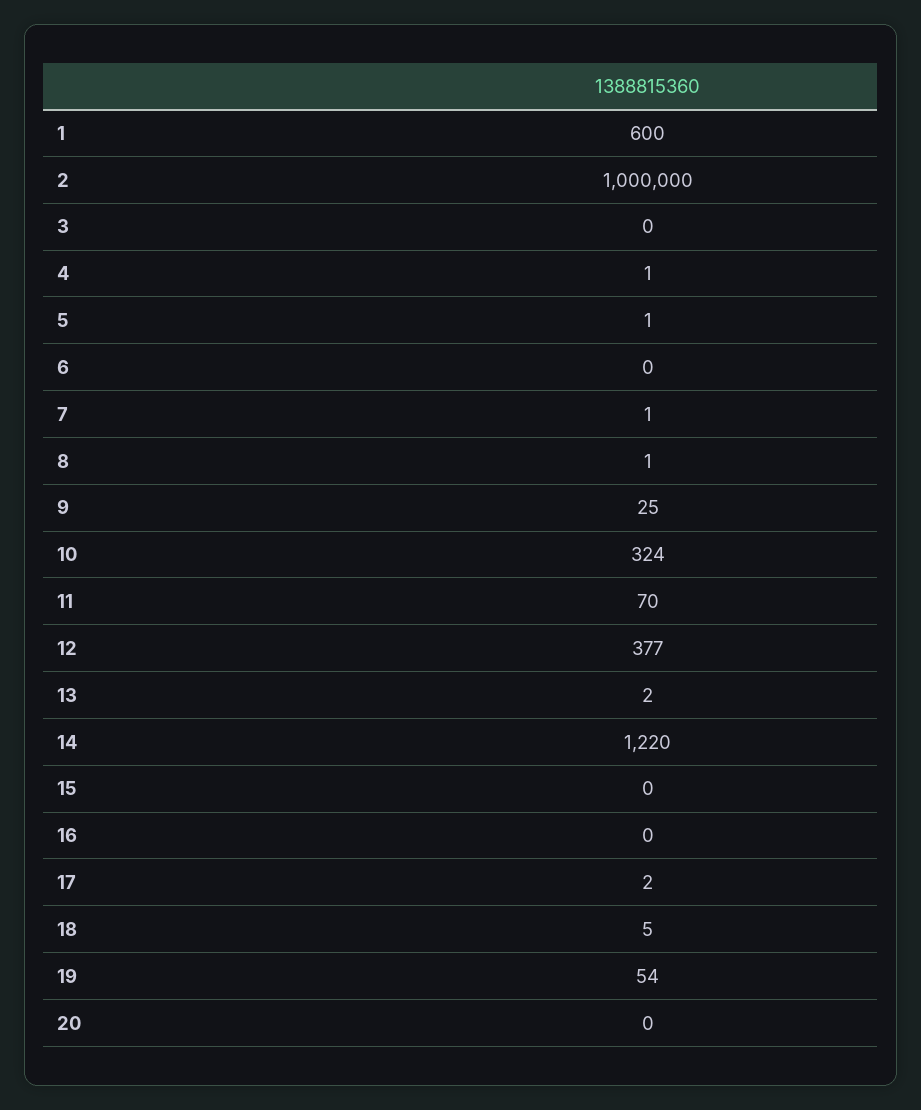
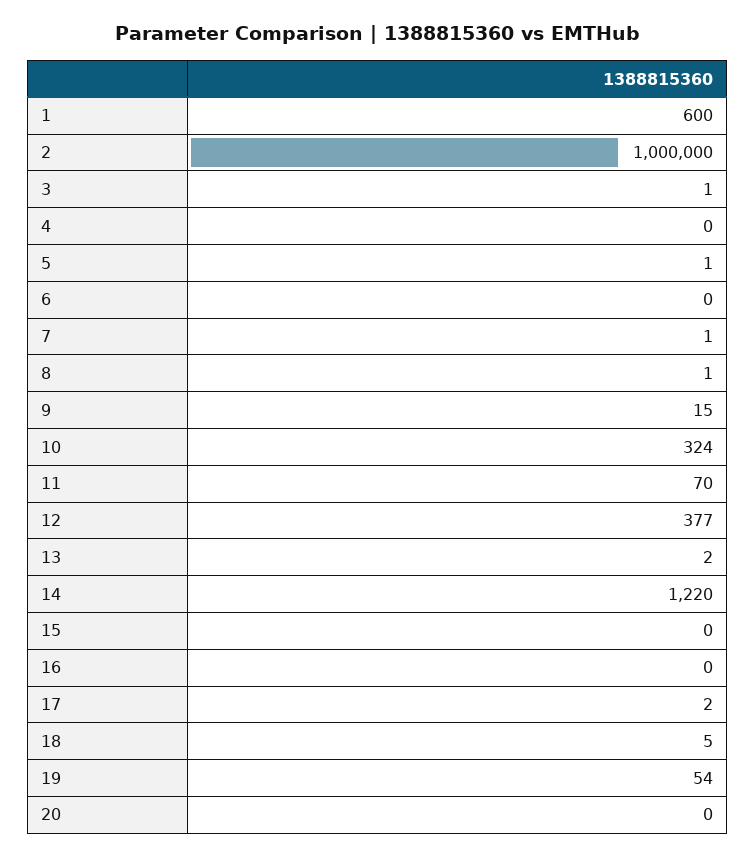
  {
    "1": 600,
    "2": 1000000,
-   "3": 0,
+   "3": 1,
-   "4": 1,
+   "4": 0,
    "5": 1,
    "6": 0,
    "7": 1,
    "8": 1,
-   "9": 25,
+   "9": 15,
    "10": 324,
    "11": 70,
    "12": 377,
    "13": 2,
    "14": 1220,
    "15": 0,
    "16": 0,
    "17": 2,
    "18": 5,
    "19": 54,
    "20": 0
  }

